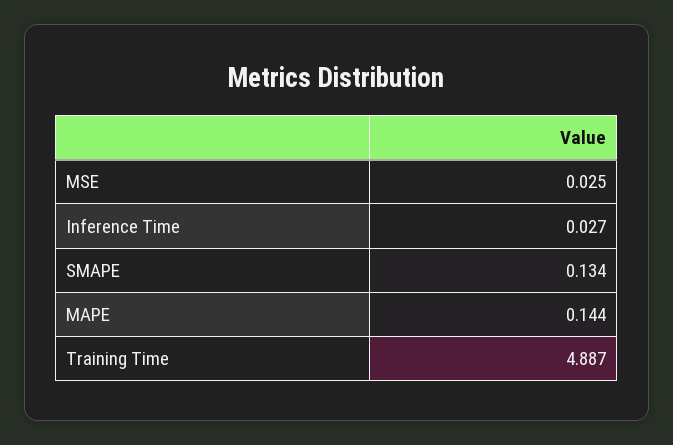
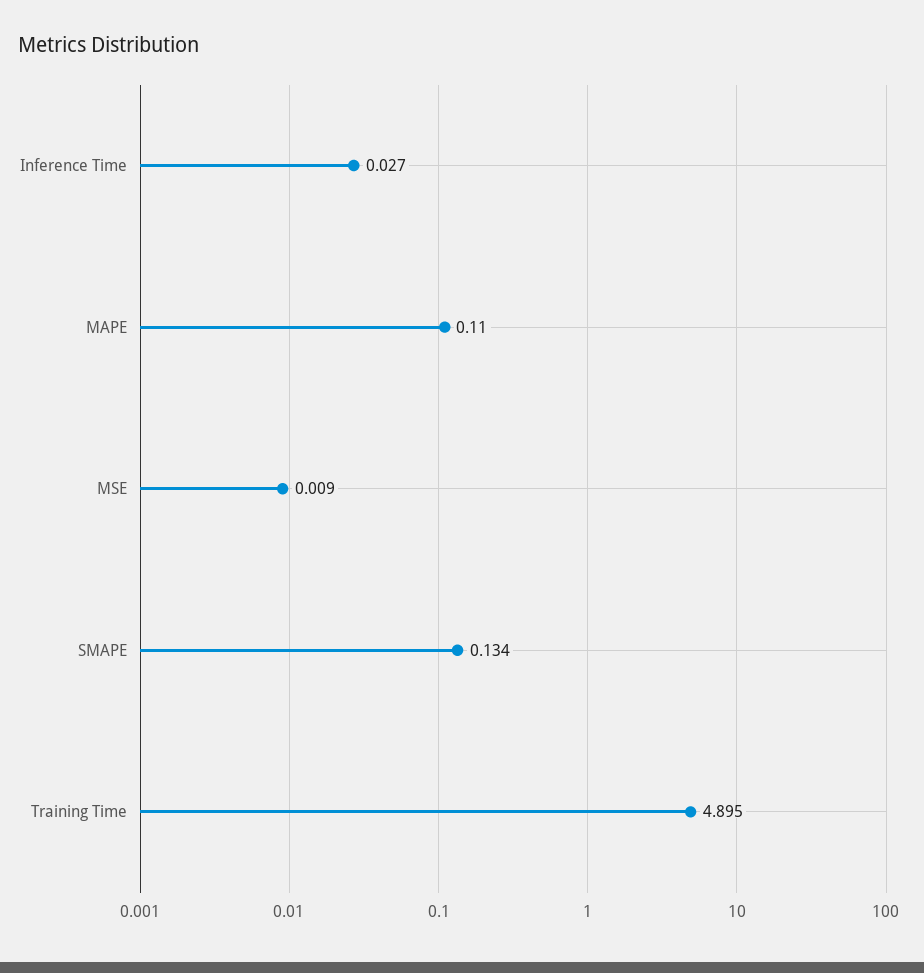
  {
-   "MSE": 0.025,
+   "MSE": 0.009,
    "Inference Time": 0.027,
    "SMAPE": 0.134,
-   "MAPE": 0.144,
+   "MAPE": 0.11,
-   "Training Time": 4.887
+   "Training Time": 4.895
  }

